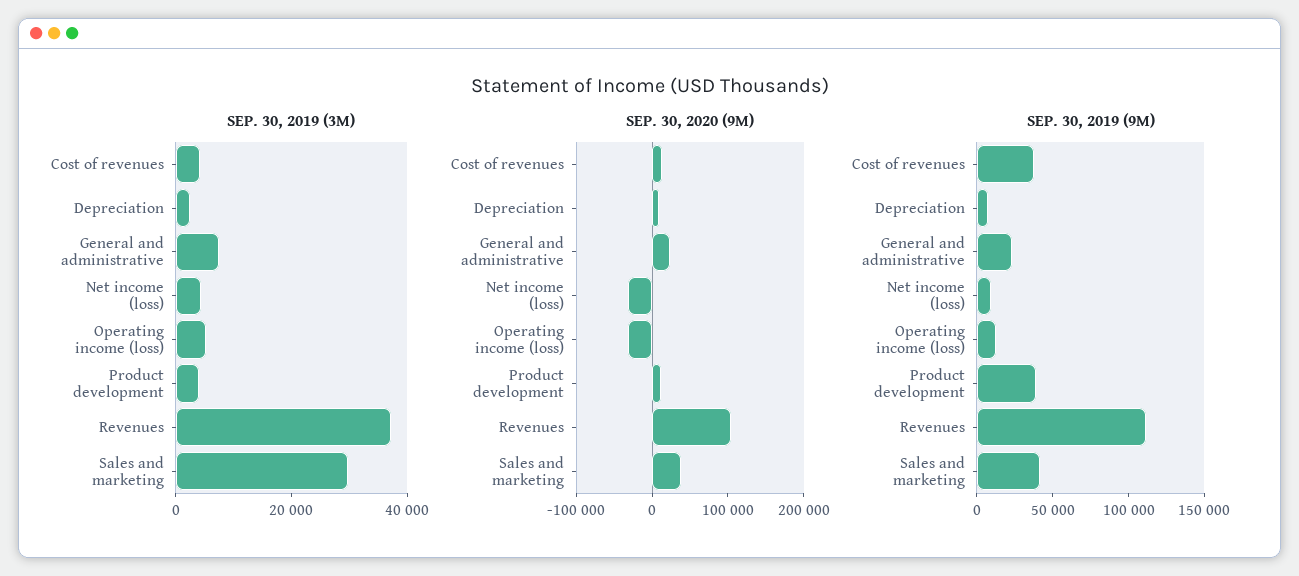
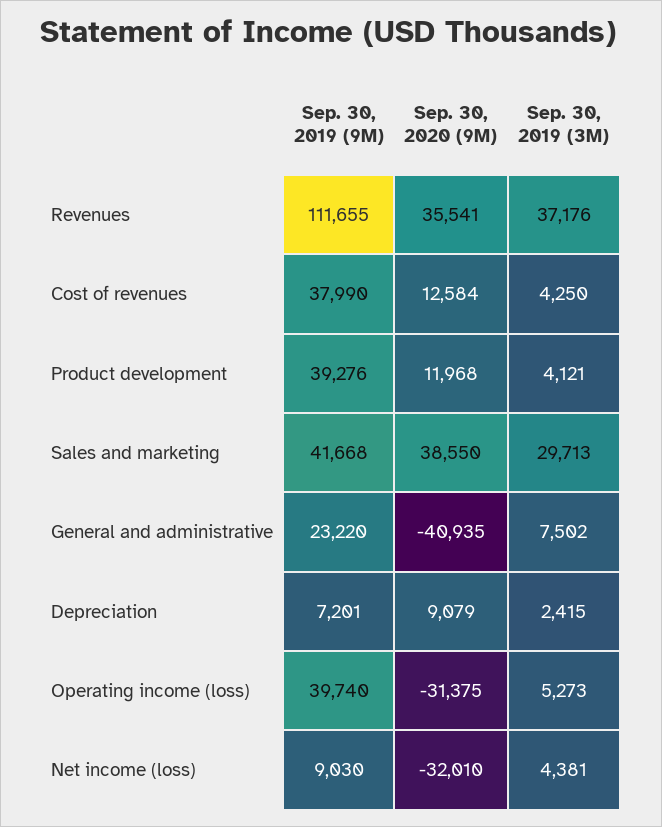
  {
    "SEP. 30, 2019 (3M)": {
      "Cost of revenues": 4250,
      "Depreciation": 2415,
      "General and administrative": 7502,
      "Net income (loss)": 4381,
      "Operating income (loss)": 5273,
      "Product development": 4121,
      "Revenues": 37176,
      "Sales and marketing": 29713
    },
    "SEP. 30, 2020 (9M)": {
      "Cost of revenues": 12584,
      "Depreciation": 9079,
-     "General and administrative": 20000,
+     "General and administrative": -40935,
      "Net income (loss)": -32010,
      "Operating income (loss)": -31375,
      "Product development": 11968,
-     "Revenues": 100000,
+     "Revenues": 35541,
      "Sales and marketing": 38550
    },
    "SEP. 30, 2019 (9M)": {
      "Cost of revenues": 37990,
      "Depreciation": 7201,
      "General and administrative": 23220,
      "Net income (loss)": 9030,
-     "Operating income (loss)": 10000,
+     "Operating income (loss)": 39740,
      "Product development": 39276,
      "Revenues": 111655,
      "Sales and marketing": 41668
    }
  }

